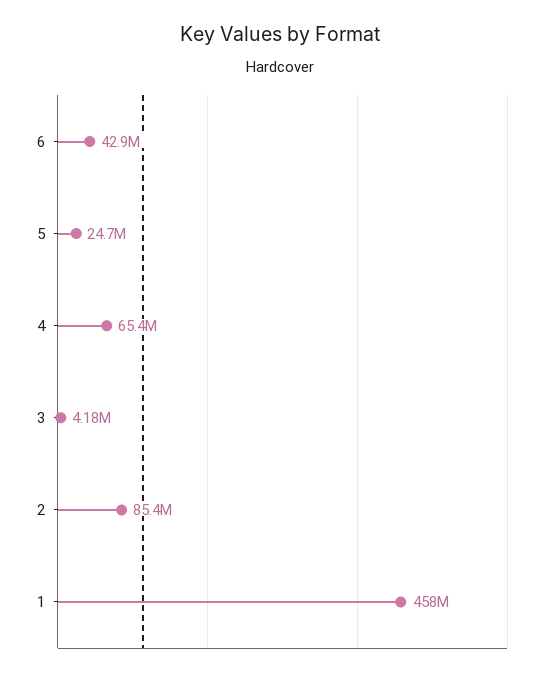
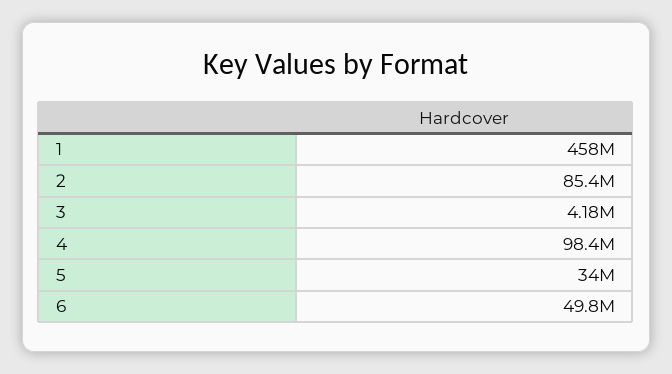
  {
-   "6": 42900000,
+   "6": 49800000,
-   "5": 24700000,
+   "5": 34000000,
-   "4": 65400000,
+   "4": 98400000,
    "3": 4180000,
    "2": 85400000,
    "1": 458000000
  }

